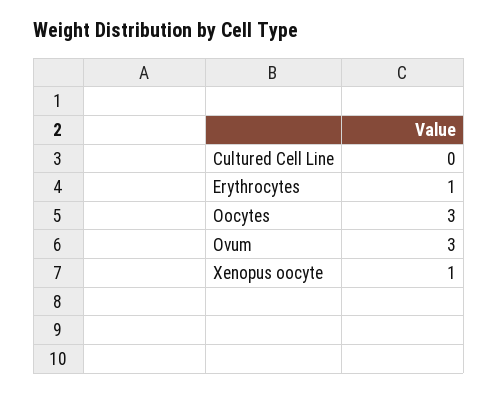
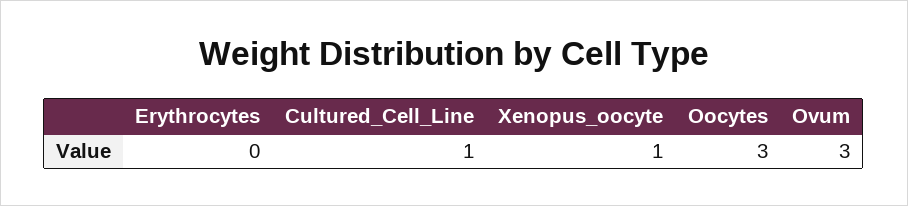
  {
-   "Cultured Cell Line": 0,
+   "Cultured Cell Line": 1,
-   "Erythrocytes": 1,
+   "Erythrocytes": 0,
    "Oocytes": 3,
    "Ovum": 3,
    "Xenopus oocyte": 1
  }

